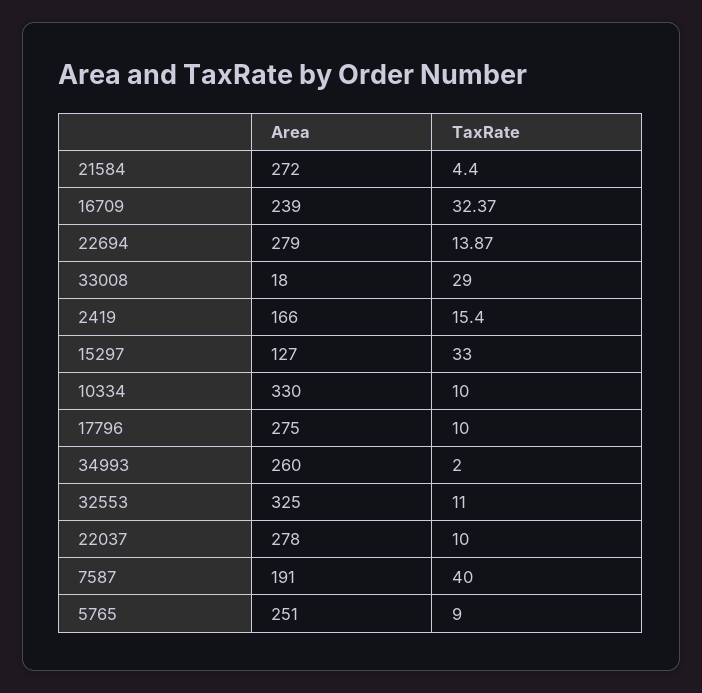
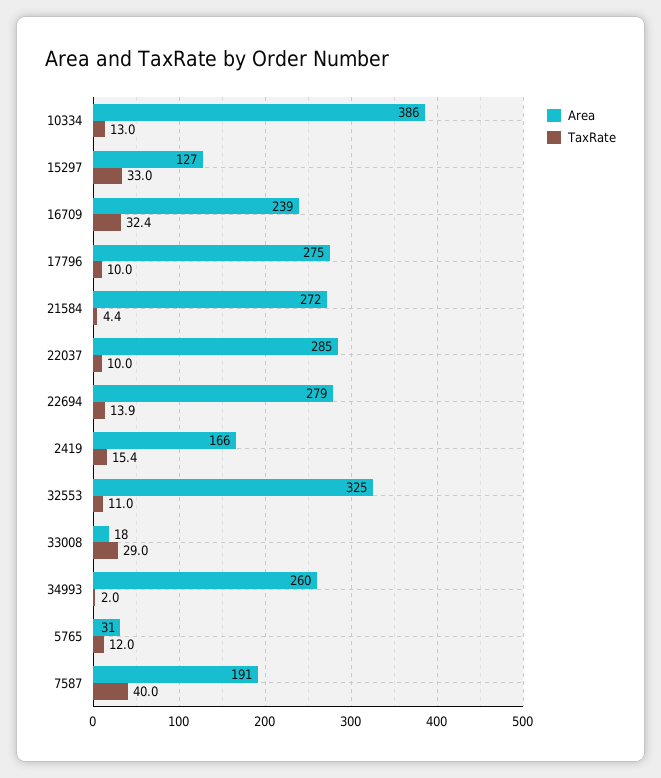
  {
    "Area": {
      "21584": 272,
      "16709": 239,
      "22694": 279,
      "33008": 18,
      "2419": 166,
      "15297": 127,
-     "10334": 330,
+     "10334": 386,
      "17796": 275,
      "34993": 260,
      "32553": 325,
-     "22037": 278,
+     "22037": 285,
      "7587": 191,
-     "5765": 251
+     "5765": 31
    },
    "TaxRate": {
      "21584": 4.4,
      "16709": 32.37,
      "22694": 13.87,
      "33008": 29,
      "2419": 15.4,
      "15297": 33,
-     "10334": 10,
+     "10334": 13,
      "17796": 10,
      "34993": 2,
      "32553": 11,
      "22037": 10,
      "7587": 40,
-     "5765": 9
+     "5765": 12
    }
  }

